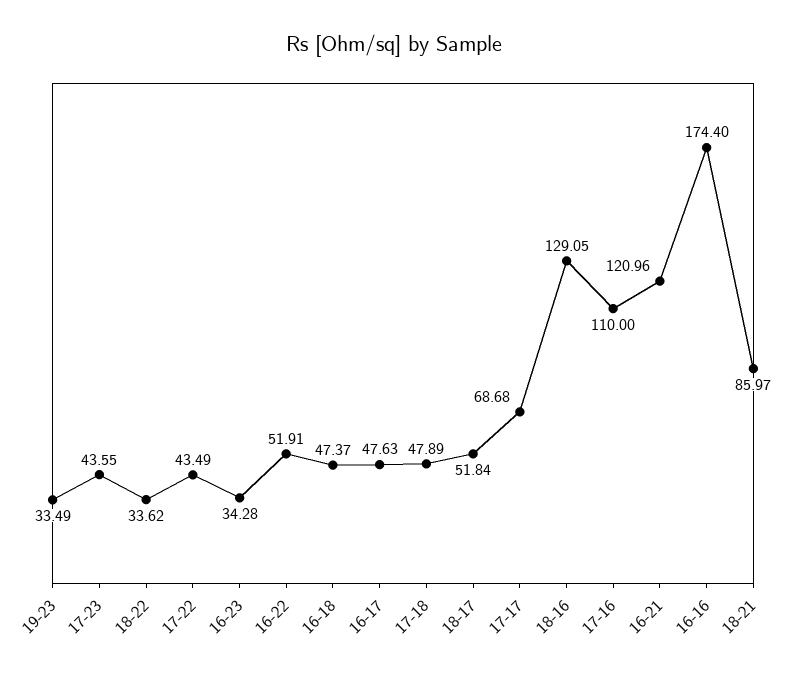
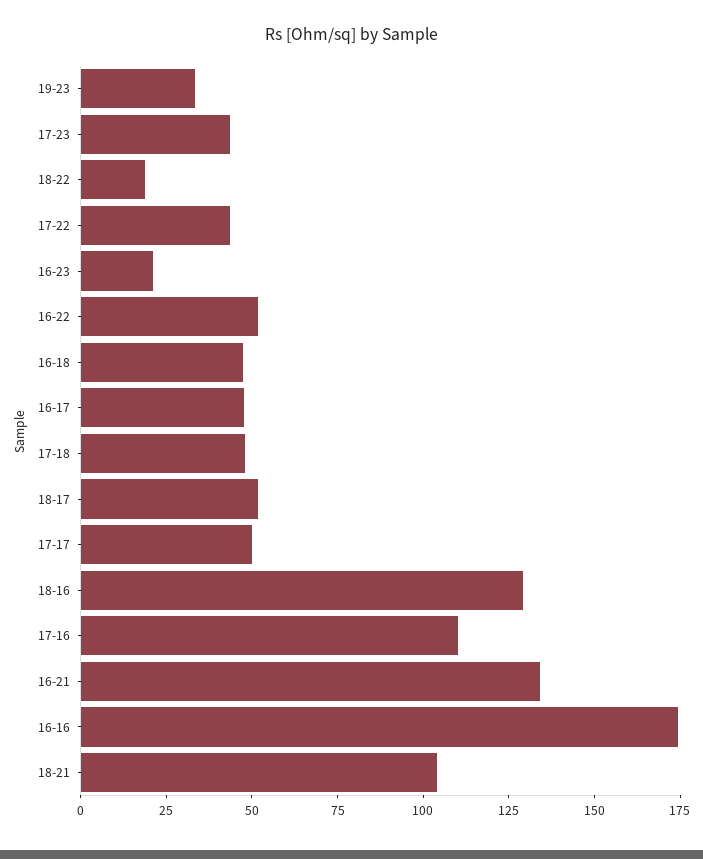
  {
    "19-23": 33.49,
    "17-23": 43.55,
-   "18-22": 33.62,
+   "18-22": 20,
    "17-22": 43.49,
-   "16-23": 34.28,
+   "16-23": 20,
    "16-22": 51.91,
    "16-18": 47.37,
    "16-17": 47.63,
    "17-18": 47.89,
    "18-17": 51.84,
-   "17-17": 68.68,
+   "17-17": 50,
    "18-16": 129.05,
    "17-16": 110,
-   "16-21": 120.96,
+   "16-21": 135,
    "16-16": 174.4,
-   "18-21": 85.97
+   "18-21": 105
  }

